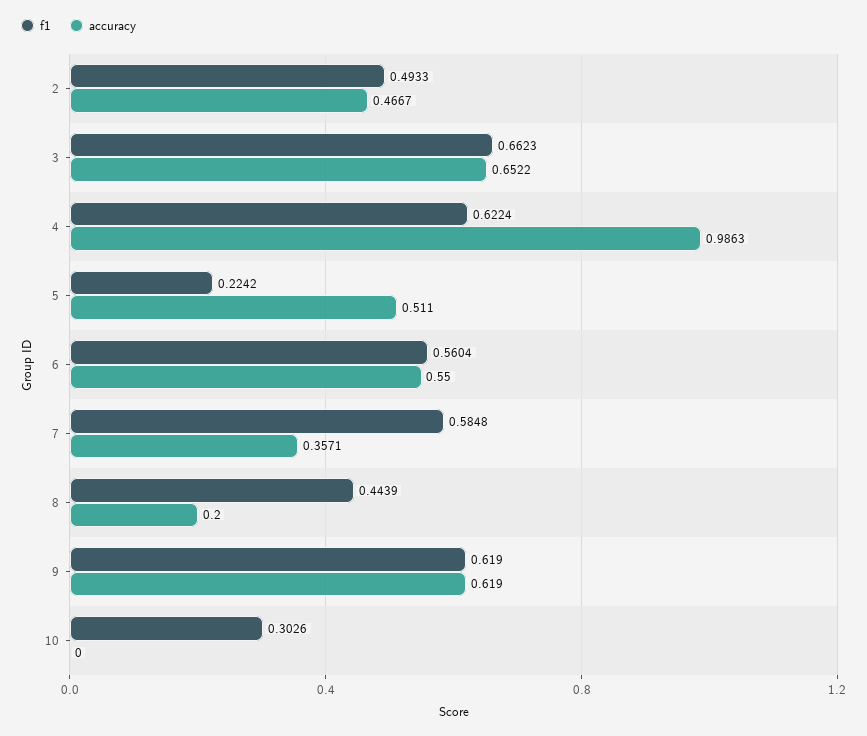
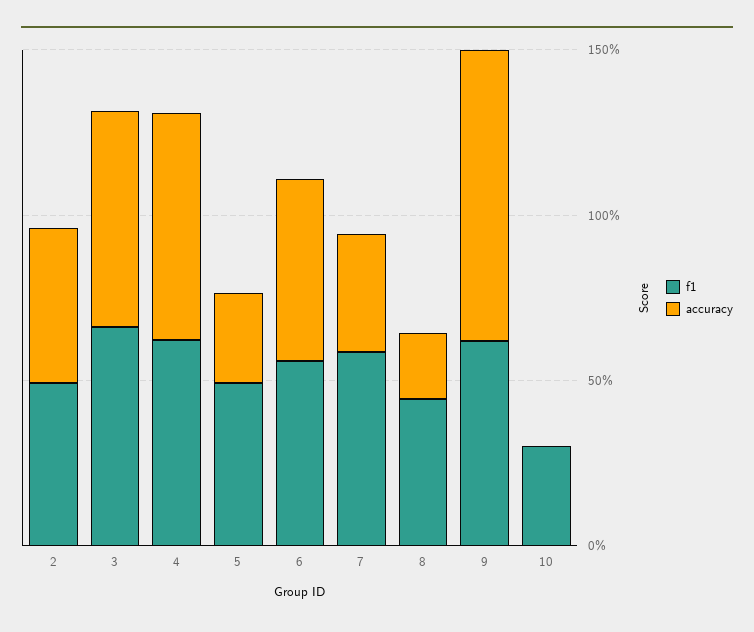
  {
    "f1": {
      "2": 0.4933,
      "3": 0.6623,
      "4": 0.6224,
-     "5": 0.2242,
+     "5": 0.5,
      "6": 0.5604,
      "7": 0.5848,
      "8": 0.4439,
      "9": 0.619,
      "10": 0.3026
    },
    "accuracy": {
      "2": 0.4667,
      "3": 0.6522,
-     "4": 0.9863,
+     "4": 0.7,
-     "5": 0.511,
+     "5": 0.3,
      "6": 0.55,
      "7": 0.3571,
      "8": 0.2,
-     "9": 0.619,
+     "9": 0.9,
      "10": 0
    }
  }

